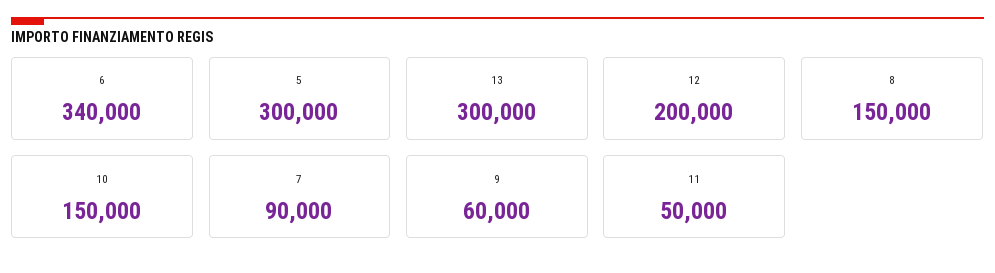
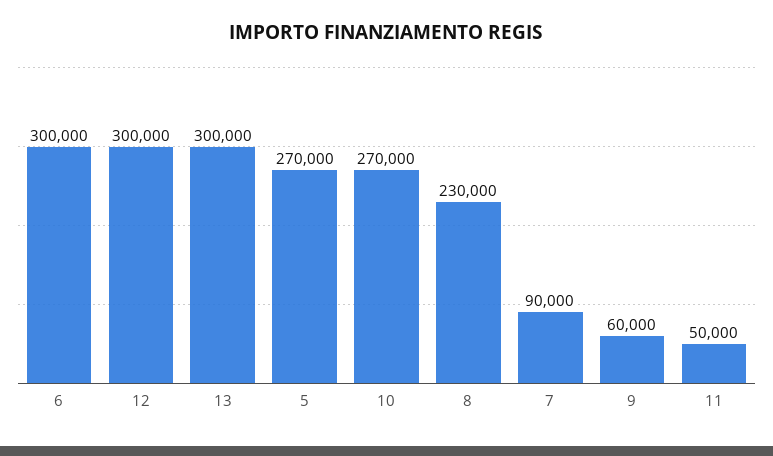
  {
-   "6": 340000,
+   "6": 300000,
-   "5": 300000,
+   "5": 270000,
    "13": 300000,
-   "12": 200000,
+   "12": 300000,
-   "8": 150000,
+   "8": 230000,
-   "10": 150000,
+   "10": 270000,
    "7": 90000,
    "9": 60000,
    "11": 50000
  }

